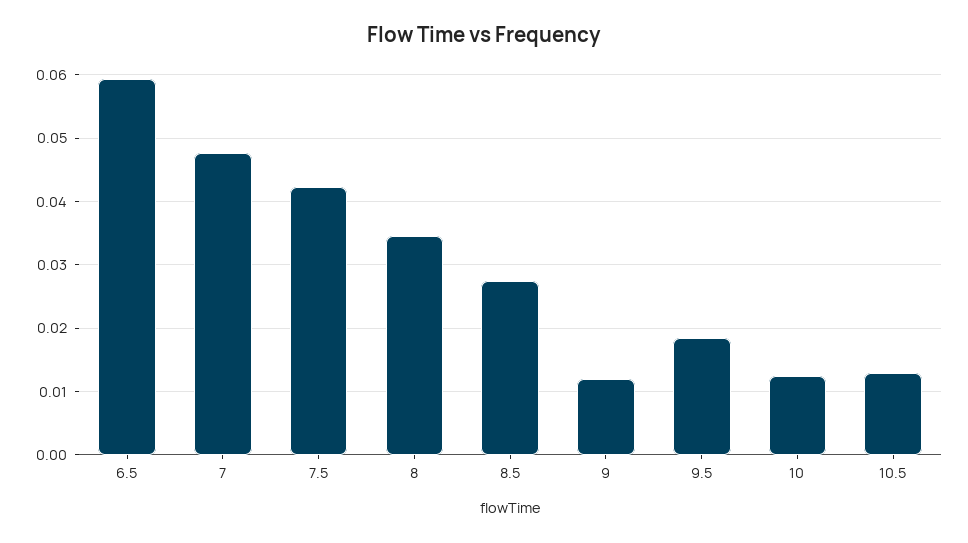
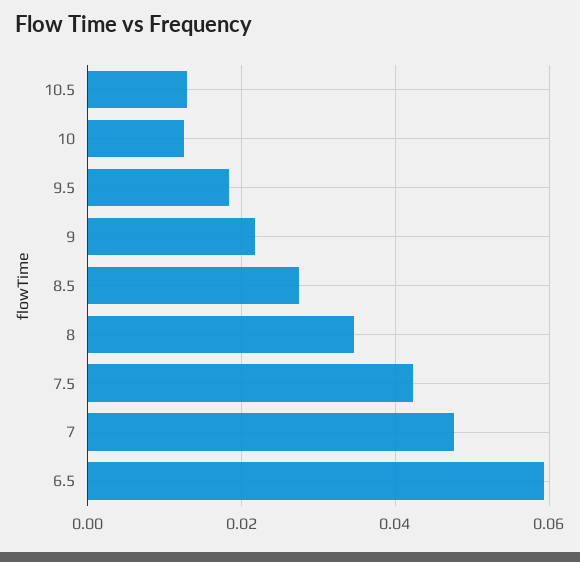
  {
    "6.5": 0.059,
    "7": 0.048,
    "7.5": 0.042,
    "8": 0.035,
    "8.5": 0.028,
-   "9": 0.012,
+   "9": 0.022,
    "9.5": 0.018,
    "10": 0.013,
    "10.5": 0.013
  }

